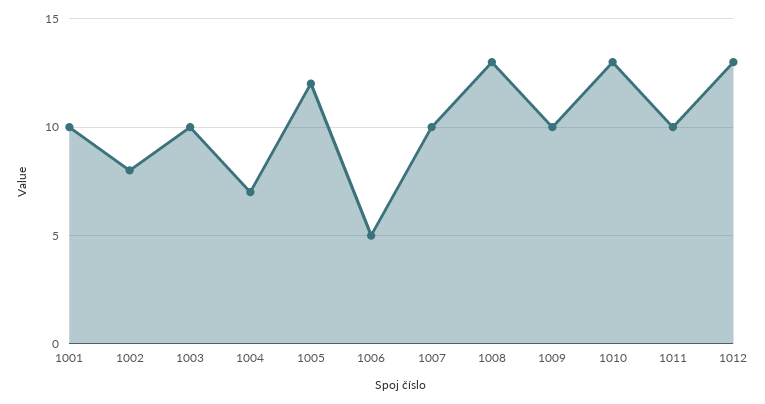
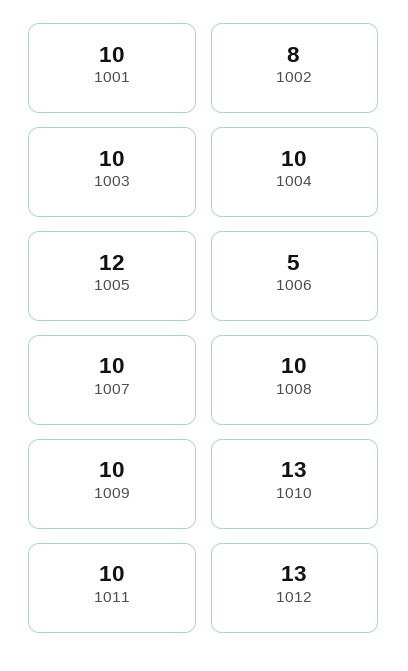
  {
    "1001": 10,
    "1002": 8,
    "1003": 10,
-   "1004": 7,
+   "1004": 10,
    "1005": 12,
    "1006": 5,
    "1007": 10,
-   "1008": 13,
+   "1008": 10,
    "1009": 10,
    "1010": 13,
    "1011": 10,
    "1012": 13
  }

